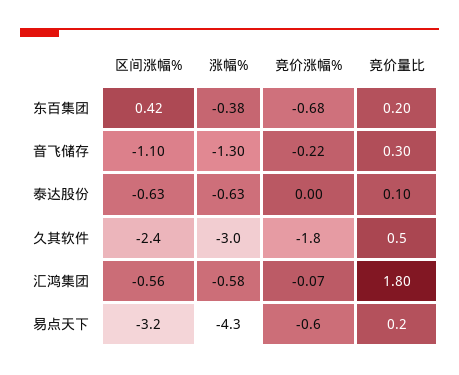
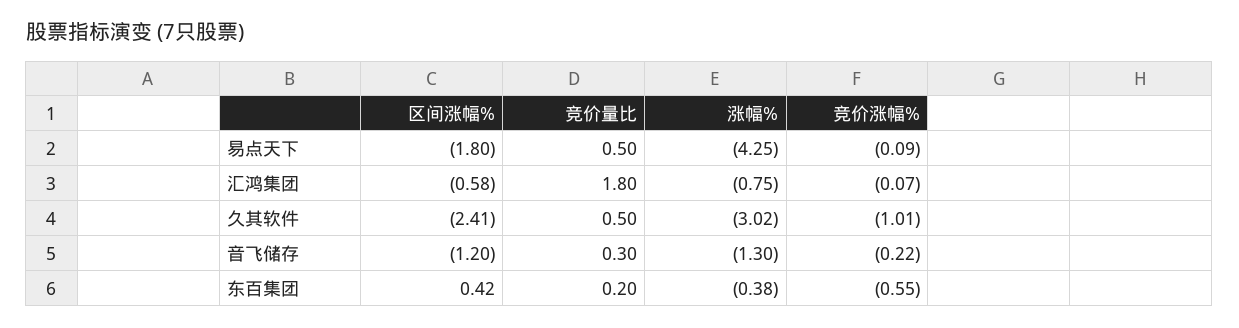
  {
    "区间涨幅%": {
      "东百集团": 0.42,
-     "音飞储存": -1.1,
+     "音飞储存": -1.2,
-     "泰达股份": -0.63,
      "久其软件": -2.41,
-     "汇鸿集团": -0.56,
+     "汇鸿集团": -0.58,
-     "易点天下": -3.2
+     "易点天下": -1.8
    },
    "涨幅%": {
      "东百集团": -0.38,
      "音飞储存": -1.3,
-     "泰达股份": -0.63,
      "久其软件": -3.02,
-     "汇鸿集团": -0.58,
+     "汇鸿集团": -0.75,
      "易点天下": -4.25
    },
    "竞价涨幅%": {
-     "东百集团": -0.68,
+     "东百集团": -0.55,
      "音飞储存": -0.22,
-     "泰达股份": 0,
-     "久其软件": -1.8,
+     "久其软件": -1.01,
      "汇鸿集团": -0.07,
-     "易点天下": -0.6
+     "易点天下": -0.09
    },
    "竞价量比": {
      "东百集团": 0.2,
      "音飞储存": 0.3,
-     "泰达股份": 0.1,
      "久其软件": 0.5,
      "汇鸿集团": 1.8,
-     "易点天下": 0.2
+     "易点天下": 0.5
    }
  }

